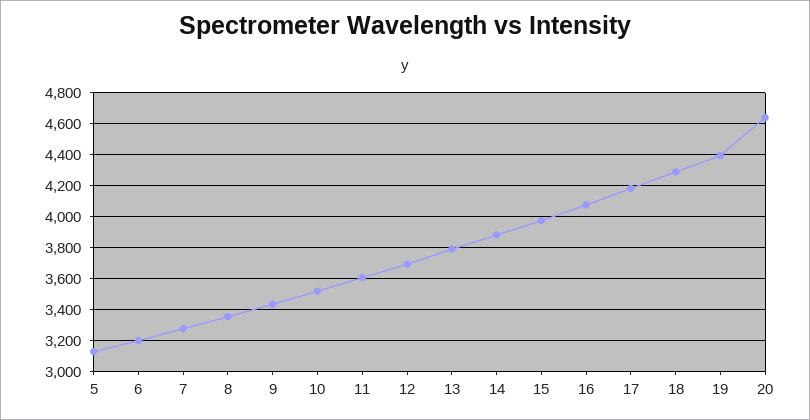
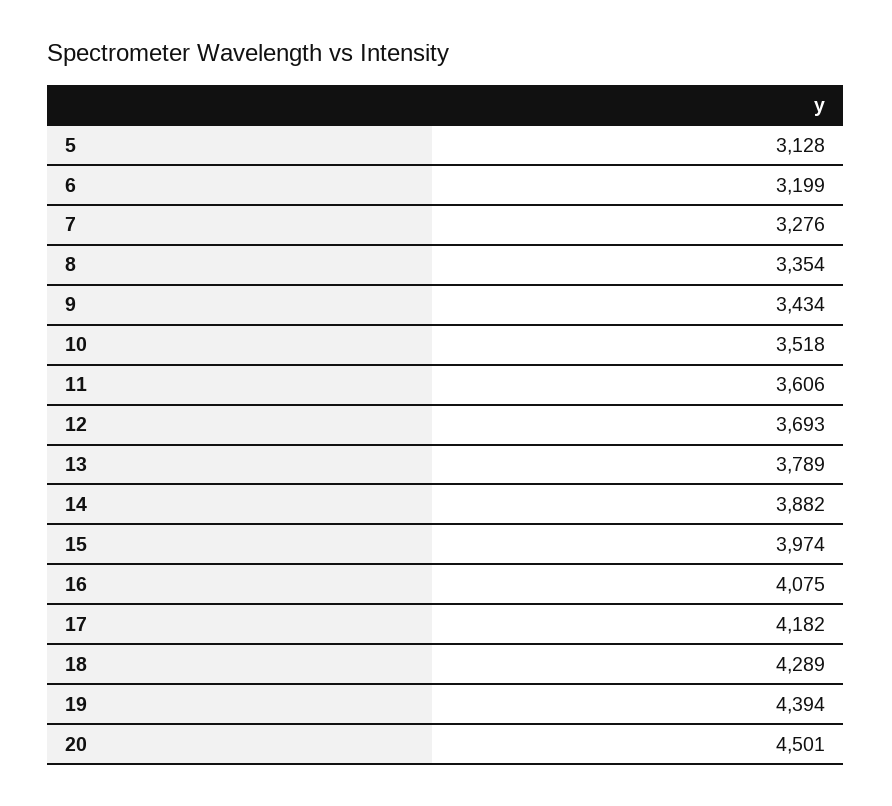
  {
    "5": 3128,
    "6": 3199,
    "7": 3276,
    "8": 3354,
    "9": 3434,
    "10": 3518,
    "11": 3606,
    "12": 3693,
    "13": 3789,
    "14": 3882,
    "15": 3974,
    "16": 4075,
    "17": 4182,
    "18": 4289,
    "19": 4394,
-   "20": 4650
+   "20": 4501
  }

